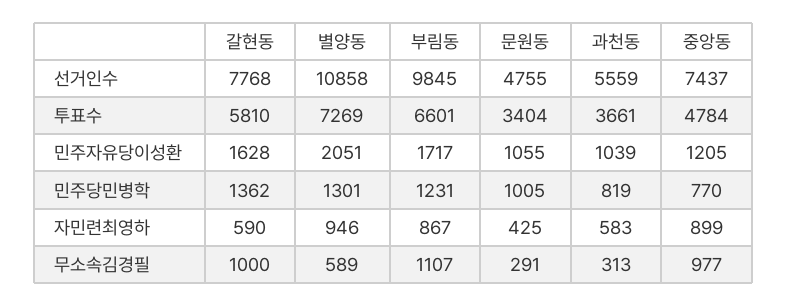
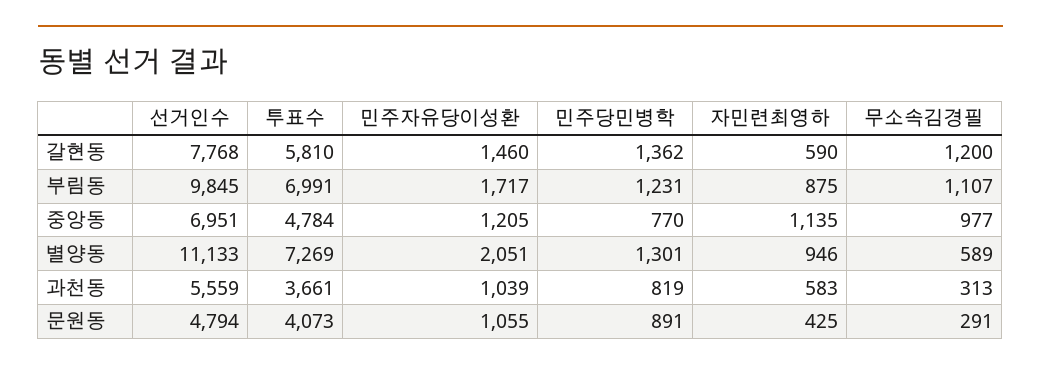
  {
    "갈현동": {
      "선거인수": 7768,
      "투표수": 5810,
-     "민주자유당이성환": 1628,
+     "민주자유당이성환": 1460,
      "민주당민병학": 1362,
      "자민련최영하": 590,
-     "무소속김경필": 1000
+     "무소속김경필": 1200
    },
    "별양동": {
-     "선거인수": 10858,
+     "선거인수": 11133,
      "투표수": 7269,
      "민주자유당이성환": 2051,
      "민주당민병학": 1301,
      "자민련최영하": 946,
      "무소속김경필": 589
    },
    "부림동": {
      "선거인수": 9845,
-     "투표수": 6601,
+     "투표수": 6991,
      "민주자유당이성환": 1717,
      "민주당민병학": 1231,
-     "자민련최영하": 867,
+     "자민련최영하": 875,
      "무소속김경필": 1107
    },
    "문원동": {
-     "선거인수": 4755,
+     "선거인수": 4794,
-     "투표수": 3404,
+     "투표수": 4073,
      "민주자유당이성환": 1055,
-     "민주당민병학": 1005,
+     "민주당민병학": 891,
      "자민련최영하": 425,
      "무소속김경필": 291
    },
    "과천동": {
      "선거인수": 5559,
      "투표수": 3661,
      "민주자유당이성환": 1039,
      "민주당민병학": 819,
      "자민련최영하": 583,
      "무소속김경필": 313
    },
    "중앙동": {
-     "선거인수": 7437,
+     "선거인수": 6951,
      "투표수": 4784,
      "민주자유당이성환": 1205,
      "민주당민병학": 770,
-     "자민련최영하": 899,
+     "자민련최영하": 1135,
      "무소속김경필": 977
    }
  }

